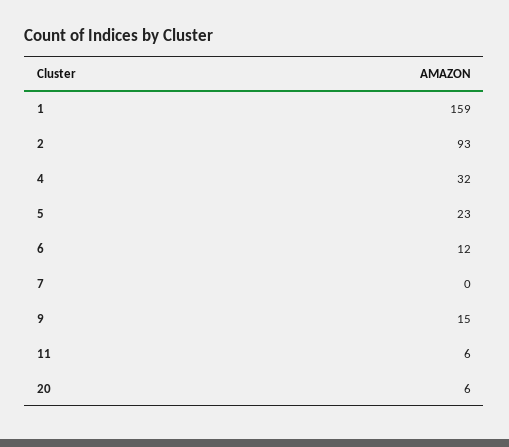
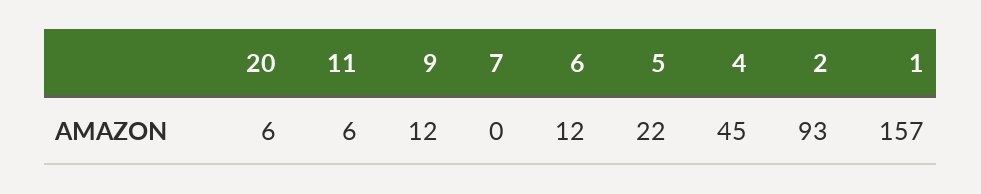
  {
-   "1": 159,
+   "1": 157,
    "2": 93,
-   "4": 32,
+   "4": 45,
-   "5": 23,
+   "5": 22,
    "6": 12,
    "7": 0,
-   "9": 15,
+   "9": 12,
    "11": 6,
    "20": 6
  }

